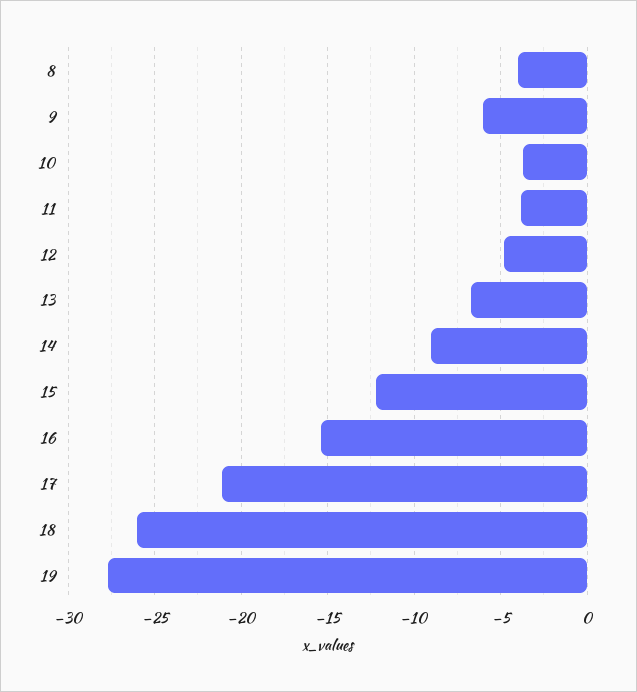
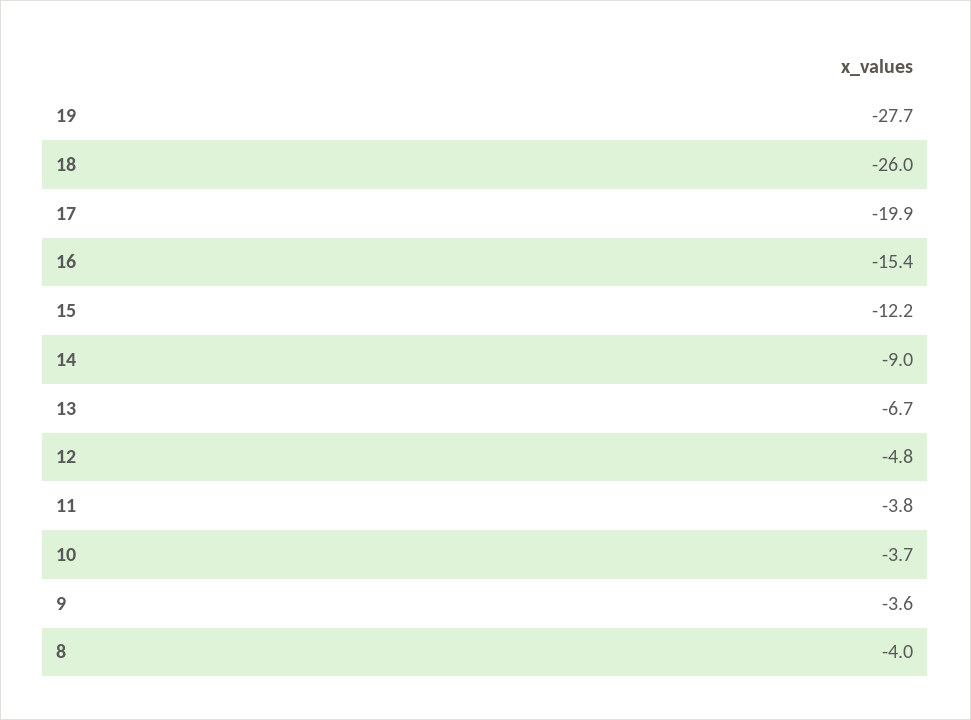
  {
    "8": -4,
-   "9": -6,
+   "9": -3.6,
    "10": -3.7,
    "11": -3.8,
    "12": -4.8,
    "13": -6.7,
    "14": -9,
    "15": -12.2,
    "16": -15.4,
-   "17": -21,
+   "17": -19.9,
    "18": -26,
    "19": -27.7
  }

